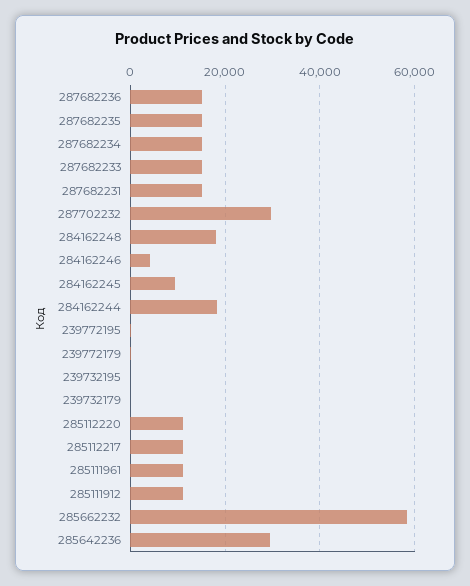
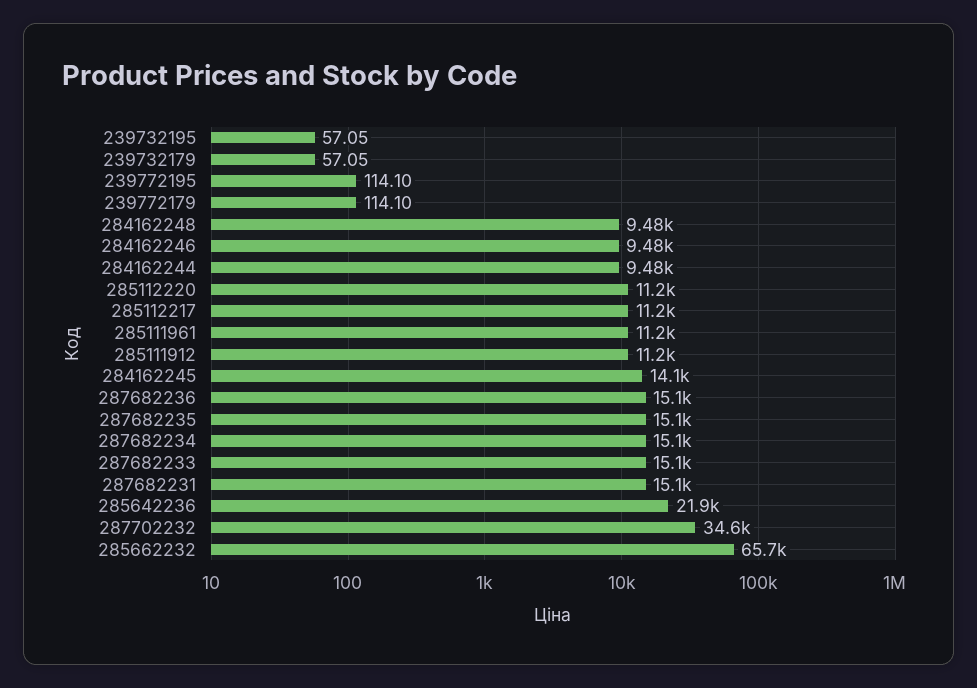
  {
    "287682236": 15100,
    "287682235": 15100,
    "287682234": 15100,
    "287682233": 15100,
    "287682231": 15100,
-   "287702232": 30000,
+   "287702232": 34600,
-   "284162248": 18000,
+   "284162248": 9480,
-   "284162246": 4000,
+   "284162246": 9480,
-   "284162245": 10000,
+   "284162245": 14100,
-   "284162244": 18000,
+   "284162244": 9480,
    "239772195": 114.1,
    "239772179": 114.1,
    "239732195": 57.05,
    "239732179": 57.05,
    "285112220": 11200,
    "285112217": 11200,
    "285111961": 11200,
    "285111912": 11200,
-   "285662232": 58000,
+   "285662232": 65700,
-   "285642236": 30000
+   "285642236": 21900
  }

